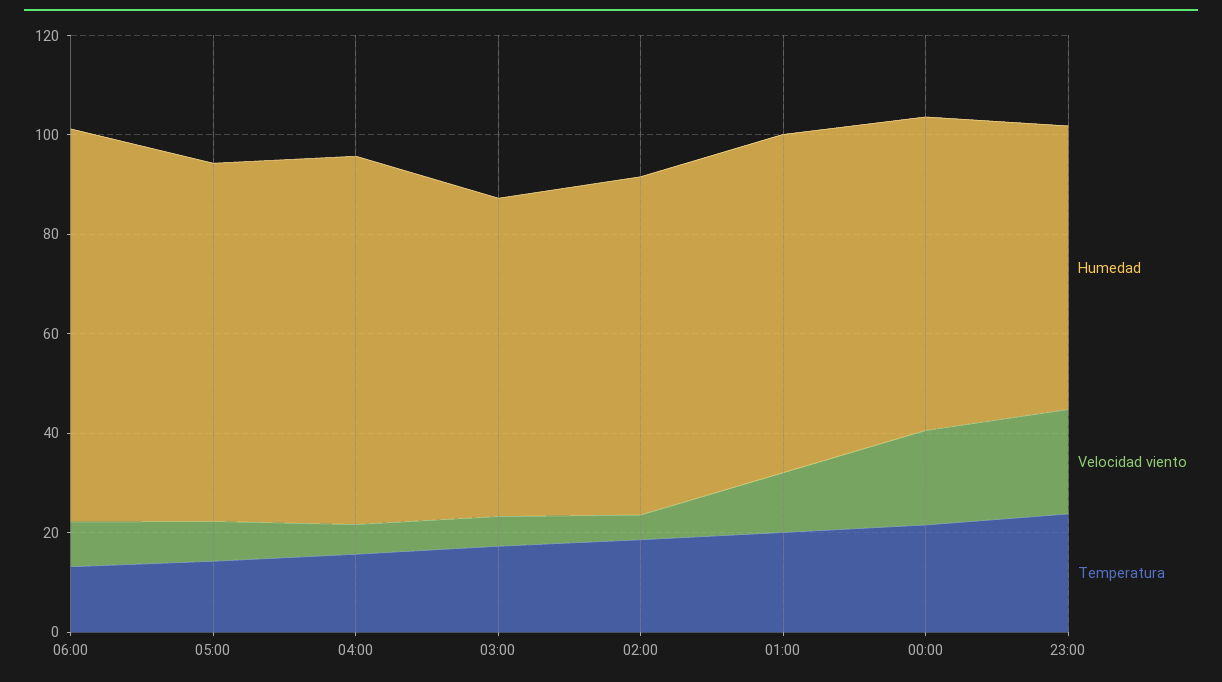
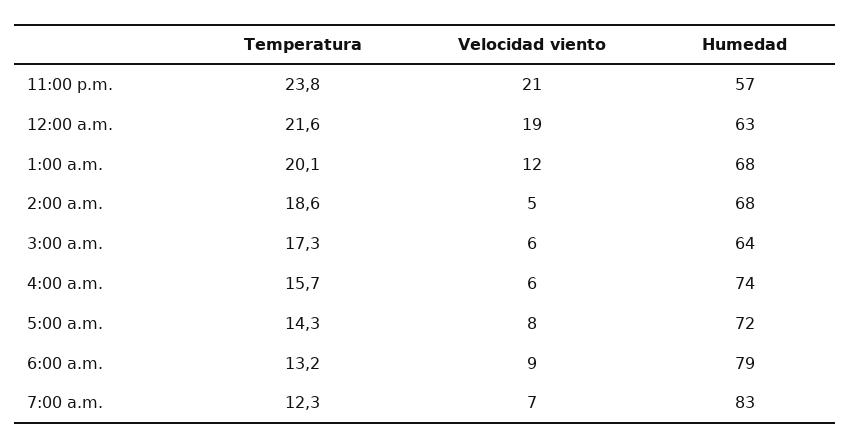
  {
    "Humedad": {
      "06:00": 79,
      "05:00": 72,
      "04:00": 74,
      "03:00": 64,
      "02:00": 68,
      "01:00": 68,
      "00:00": 63,
-     "23:00": 57
+     "23:00": 57,
+     "7:00 a.m.": 83
    },
    "Velocidad viento": {
      "06:00": 9,
      "05:00": 8,
      "04:00": 6,
      "03:00": 6,
      "02:00": 5,
      "01:00": 12,
      "00:00": 19,
-     "23:00": 21
+     "23:00": 21,
+     "7:00 a.m.": 7
    },
    "Temperatura": {
      "06:00": 13.2,
      "05:00": 14.3,
      "04:00": 15.7,
      "03:00": 17.3,
      "02:00": 18.6,
      "01:00": 20.1,
      "00:00": 21.6,
-     "23:00": 23.8
+     "23:00": 23.8,
+     "7:00 a.m.": 12.3
    }
  }

